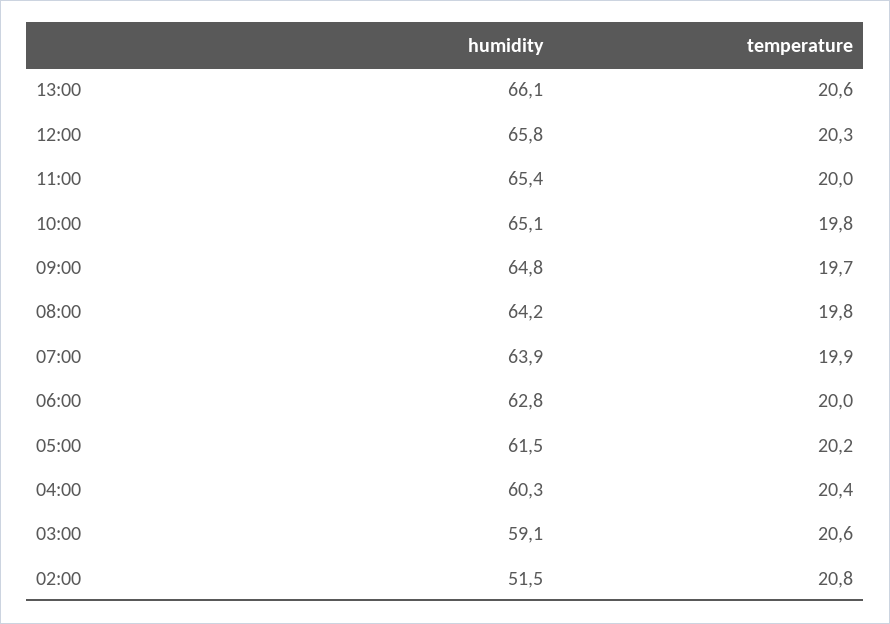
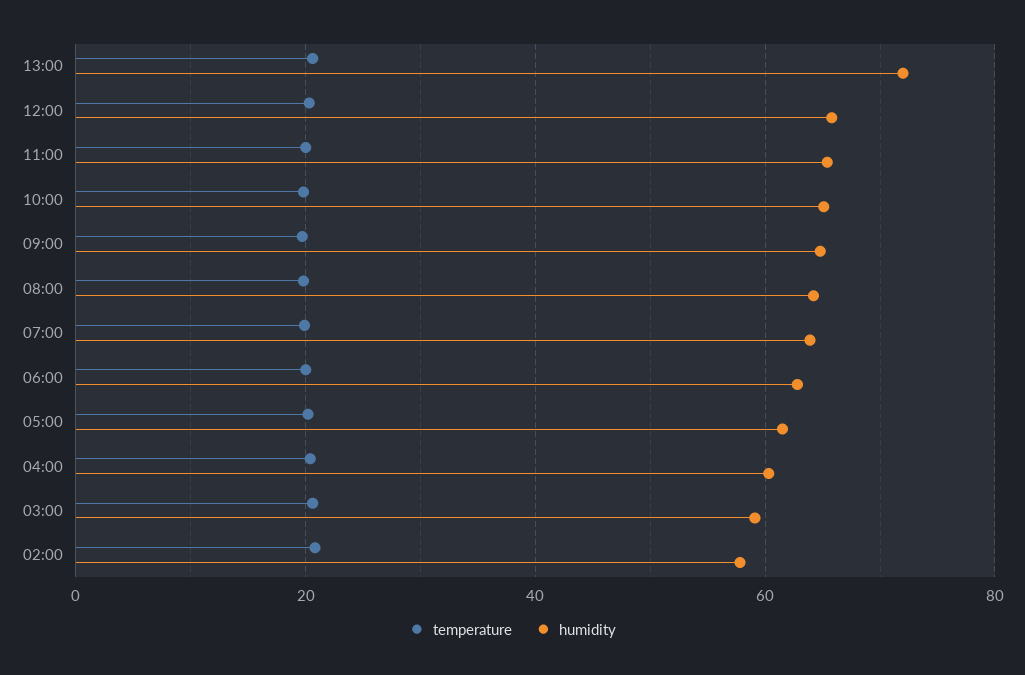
  {
    "humidity": {
-     "13:00": 66.1,
+     "13:00": 72,
      "12:00": 65.8,
      "11:00": 65.4,
      "10:00": 65.1,
      "09:00": 64.8,
      "08:00": 64.2,
      "07:00": 63.9,
      "06:00": 62.8,
      "05:00": 61.5,
      "04:00": 60.3,
      "03:00": 59.1,
-     "02:00": 51.5
+     "02:00": 58
    },
    "temperature": {
      "13:00": 20.6,
      "12:00": 20.3,
      "11:00": 20,
      "10:00": 19.8,
      "09:00": 19.7,
      "08:00": 19.8,
      "07:00": 19.9,
      "06:00": 20,
      "05:00": 20.2,
      "04:00": 20.4,
      "03:00": 20.6,
      "02:00": 20.8
    }
  }

